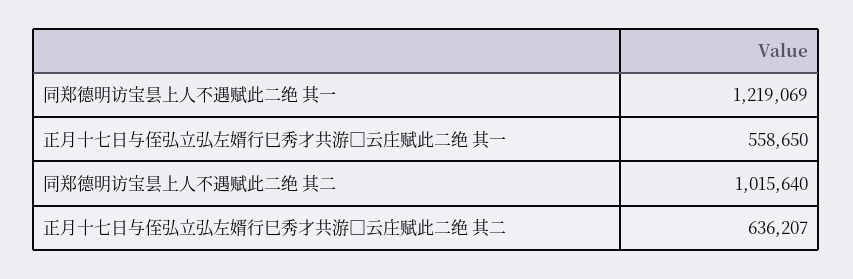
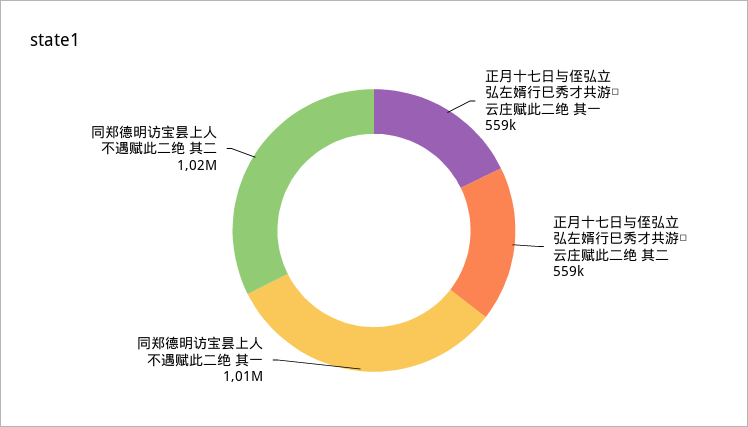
  {
-   "同郑德明访宝昙上人不遇赋此二绝 其一": 1219069,
+   "同郑德明访宝昙上人不遇赋此二绝 其一": 1010000,
    "正月十七日与侄弘立弘左婿行巳秀才共游□云庄赋此二绝 其一": 558650,
    "同郑德明访宝昙上人不遇赋此二绝 其二": 1015640,
-   "正月十七日与侄弘立弘左婿行巳秀才共游□云庄赋此二绝 其二": 636207
+   "正月十七日与侄弘立弘左婿行巳秀才共游□云庄赋此二绝 其二": 559000
  }

